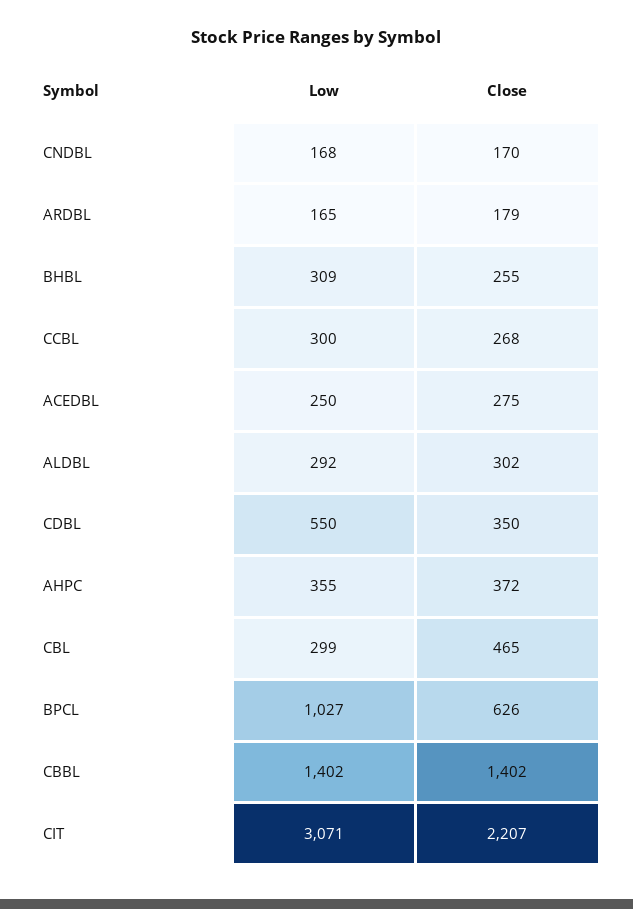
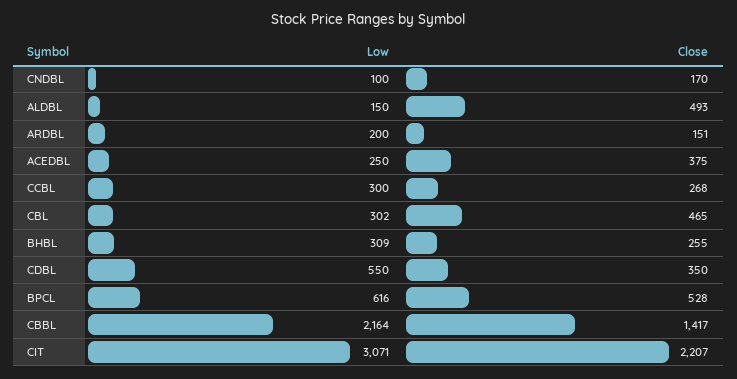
  {
    "Low": {
-     "CNDBL": 168,
+     "CNDBL": 100,
-     "ARDBL": 165,
+     "ARDBL": 200,
      "BHBL": 309,
      "CCBL": 300,
      "ACEDBL": 250,
-     "ALDBL": 292,
+     "ALDBL": 150,
      "CDBL": 550,
-     "AHPC": 355,
-     "CBL": 299,
+     "CBL": 302,
-     "BPCL": 1027,
+     "BPCL": 616,
-     "CBBL": 1402,
+     "CBBL": 2164,
      "CIT": 3071
    },
    "Close": {
      "CNDBL": 170,
-     "ARDBL": 179,
+     "ARDBL": 151,
      "BHBL": 255,
      "CCBL": 268,
-     "ACEDBL": 275,
+     "ACEDBL": 375,
-     "ALDBL": 302,
+     "ALDBL": 493,
      "CDBL": 350,
-     "AHPC": 372,
      "CBL": 465,
-     "BPCL": 626,
+     "BPCL": 528,
-     "CBBL": 1402,
+     "CBBL": 1417,
      "CIT": 2207
    }
  }

